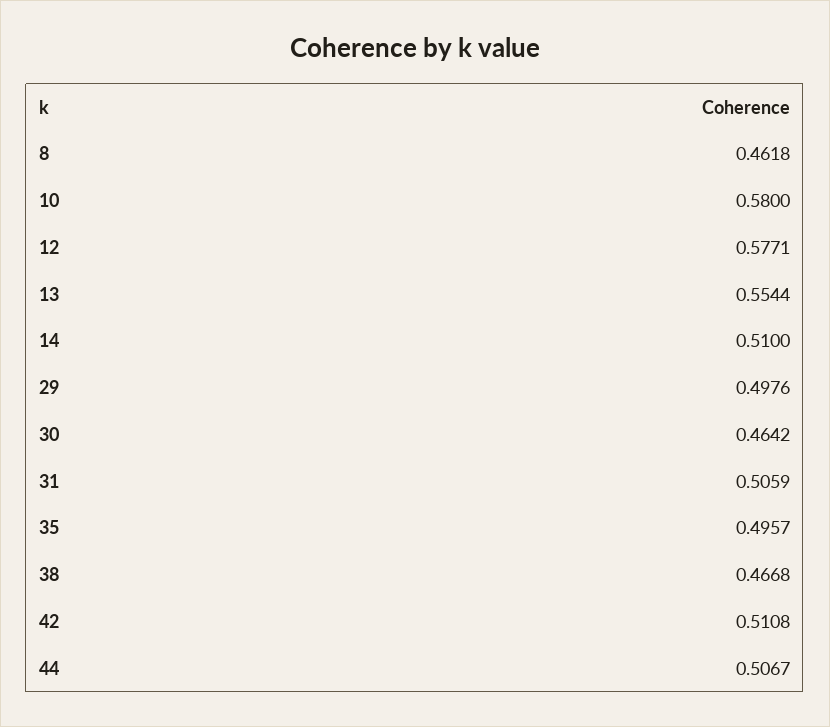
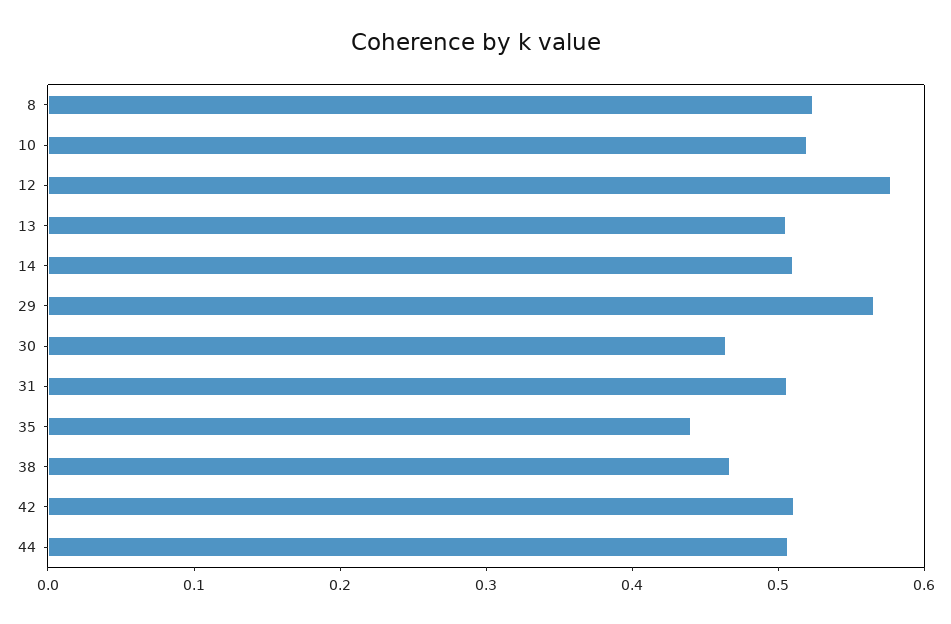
  {
-   "8": 0.4618,
+   "8": 0.52,
-   "10": 0.58,
+   "10": 0.52,
    "12": 0.5771,
-   "13": 0.5544,
+   "13": 0.5,
    "14": 0.51,
-   "29": 0.4976,
+   "29": 0.56,
    "30": 0.4642,
    "31": 0.5059,
-   "35": 0.4957,
+   "35": 0.44,
    "38": 0.4668,
    "42": 0.5108,
    "44": 0.5067
  }

